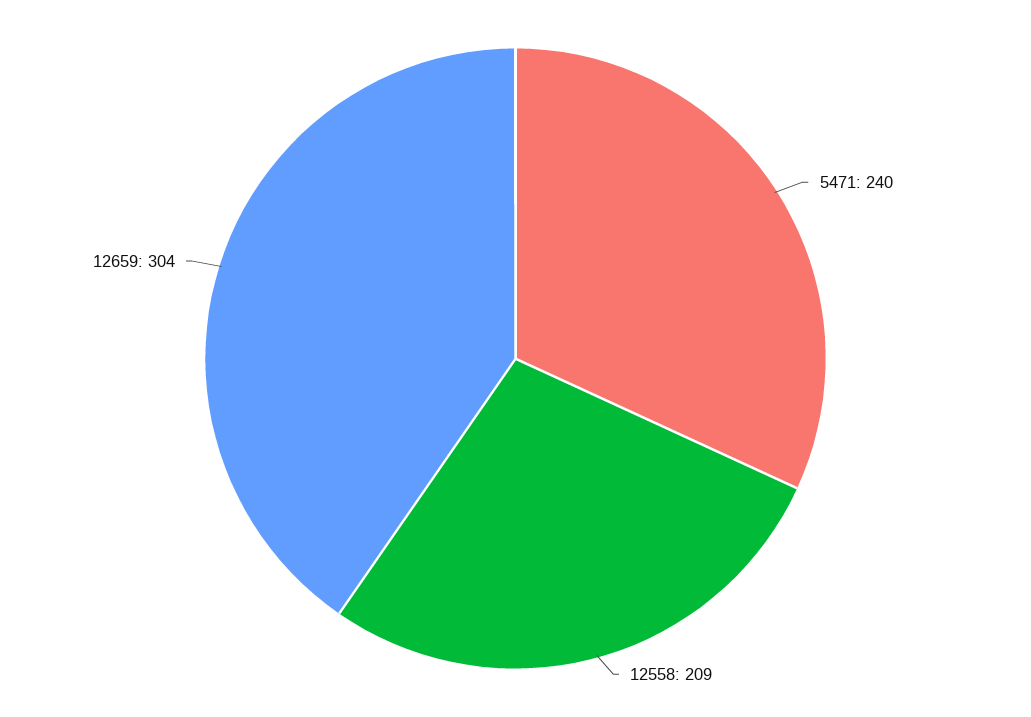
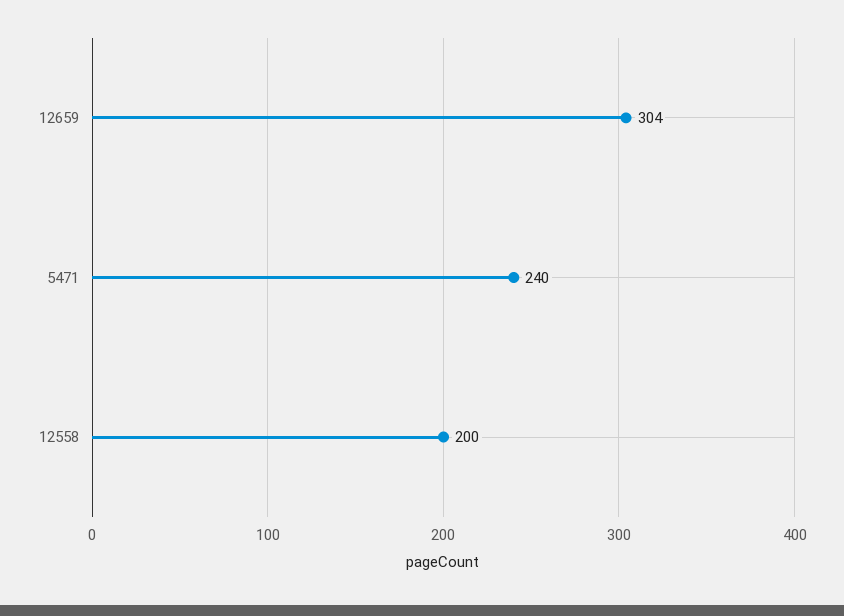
  {
    "5471": 240,
-   "12558": 209,
+   "12558": 200,
    "12659": 304
  }

